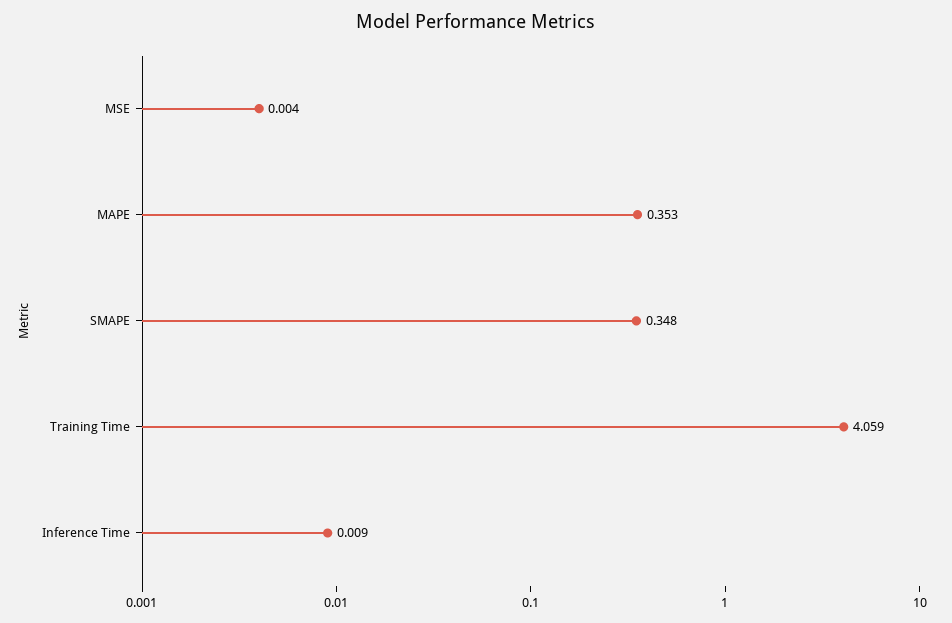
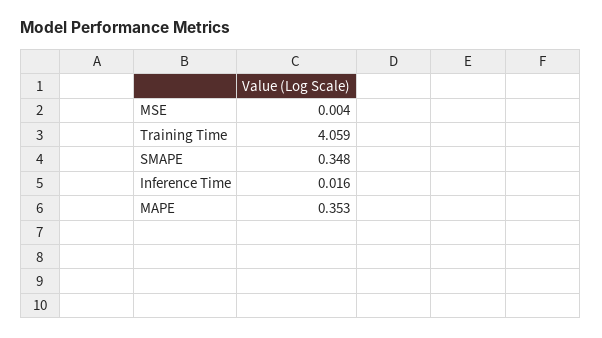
  {
    "MSE": 0.004,
    "MAPE": 0.353,
    "SMAPE": 0.348,
    "Training Time": 4.059,
-   "Inference Time": 0.009
+   "Inference Time": 0.016
  }

